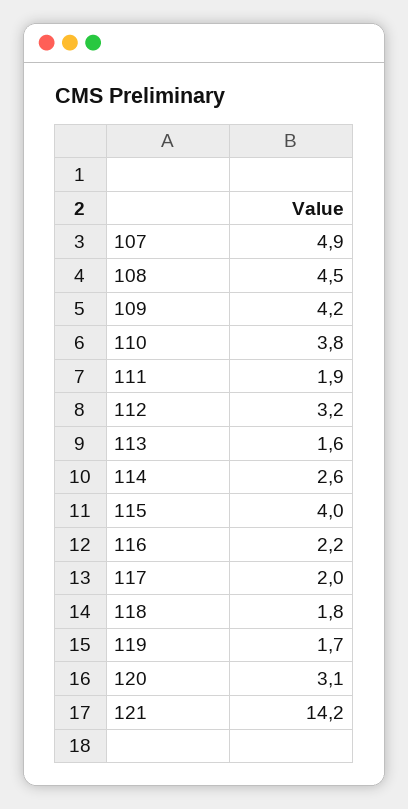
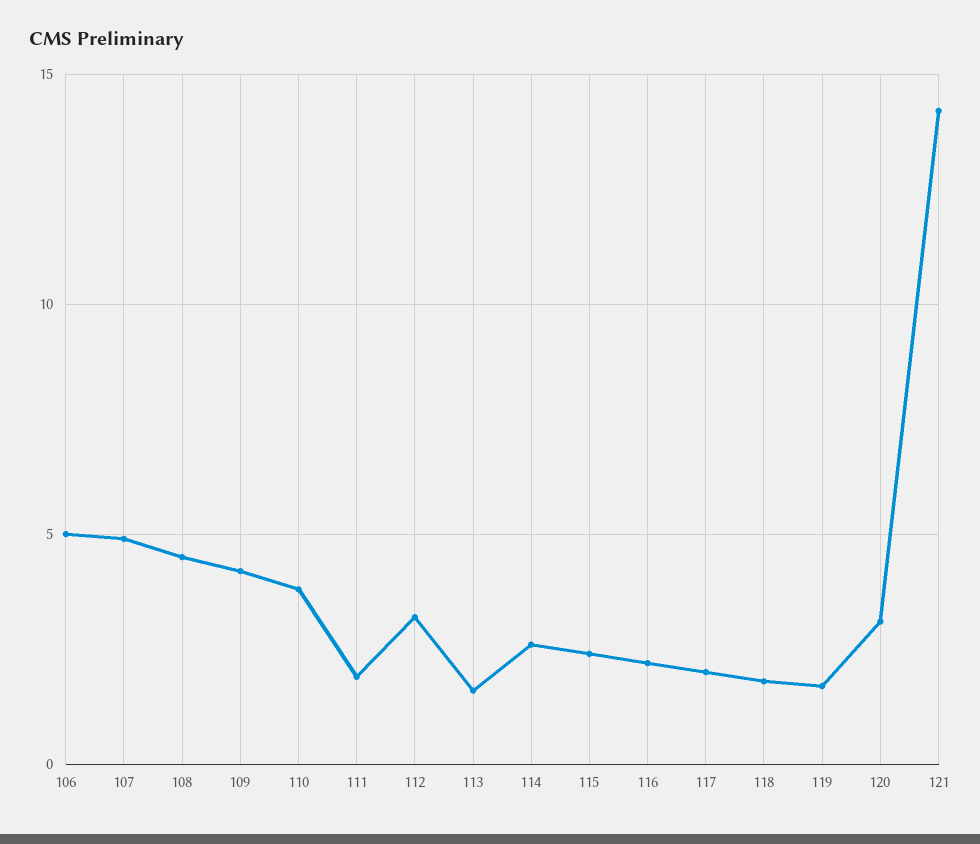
  {
    "107": 4.9,
    "108": 4.5,
    "109": 4.2,
    "110": 3.8,
    "111": 1.9,
    "112": 3.2,
    "113": 1.6,
    "114": 2.6,
-   "115": 4,
+   "115": 2.5,
    "116": 2.2,
    "117": 2,
    "118": 1.8,
    "119": 1.7,
    "120": 3.1,
-   "121": 14.2
+   "121": 14.2,
+   "106": 5
  }

